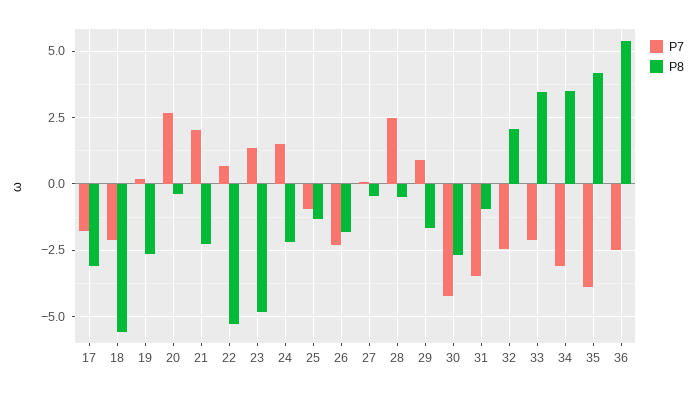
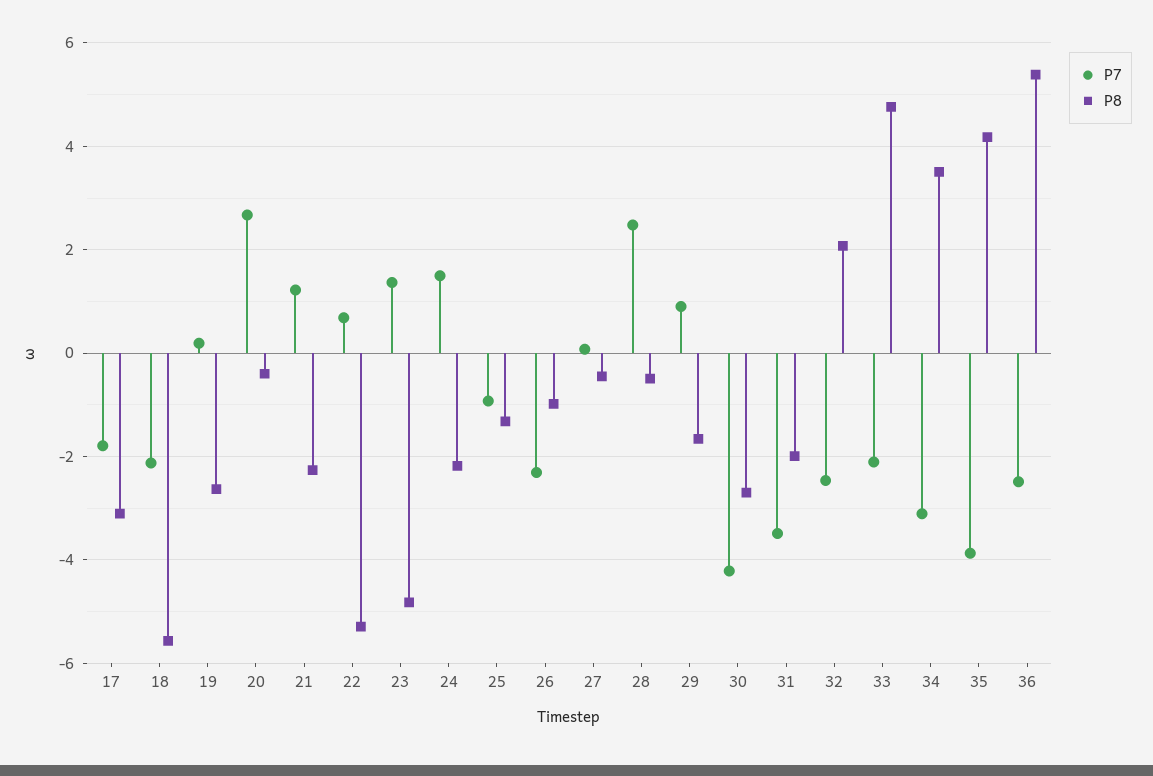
  {
    "P7": {
      "17": -1.8,
      "18": -2.2,
      "19": 0.2,
      "20": 2.6,
-     "21": 2,
+     "21": 1.2,
      "22": 0.6,
      "23": 1.4,
      "24": 1.4,
      "25": -1,
      "26": -2.4,
      "27": 0,
      "28": 2.4,
      "29": 1,
      "30": -4.2,
      "31": -3.4,
      "32": -2.4,
      "33": -2.2,
      "34": -3.2,
      "35": -3.8,
      "36": -2.4
    },
    "P8": {
      "17": -3.2,
      "18": -5.6,
      "19": -2.6,
      "20": -0.4,
      "21": -2.2,
      "22": -5.2,
      "23": -4.8,
      "24": -2.2,
      "25": -1.4,
-     "26": -1.75,
+     "26": -1,
      "27": -0.4,
      "28": -0.4,
      "29": -1.6,
      "30": -2.6,
-     "31": -1,
+     "31": -2,
      "32": 2,
-     "33": 3.5,
+     "33": 4.8,
      "34": 3.6,
      "35": 4.2,
      "36": 5.4
    }
  }

